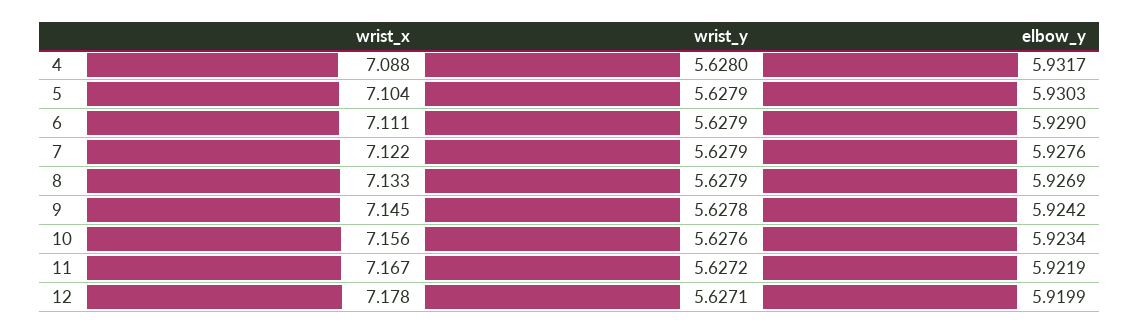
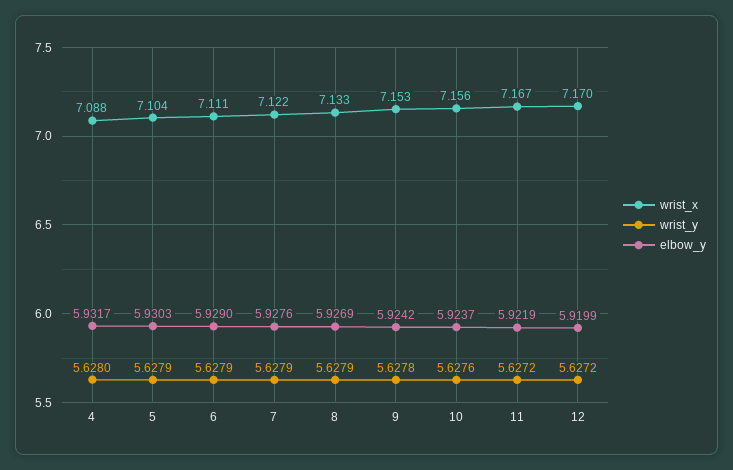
  {
    "wrist_x": {
      "4": 7.088,
      "5": 7.104,
      "6": 7.111,
      "7": 7.122,
      "8": 7.133,
-     "9": 7.145,
+     "9": 7.153,
      "10": 7.156,
      "11": 7.167,
-     "12": 7.178
+     "12": 7.17
    },
    "wrist_y": {
      "4": 5.628,
      "5": 5.6279,
      "6": 5.6279,
      "7": 5.6279,
      "8": 5.6279,
      "9": 5.6278,
      "10": 5.6276,
      "11": 5.6272,
-     "12": 5.6271
+     "12": 5.6272
    },
    "elbow_y": {
      "4": 5.9317,
      "5": 5.9303,
      "6": 5.929,
      "7": 5.9276,
      "8": 5.9269,
      "9": 5.9242,
-     "10": 5.9234,
+     "10": 5.9237,
      "11": 5.9219,
      "12": 5.9199
    }
  }

